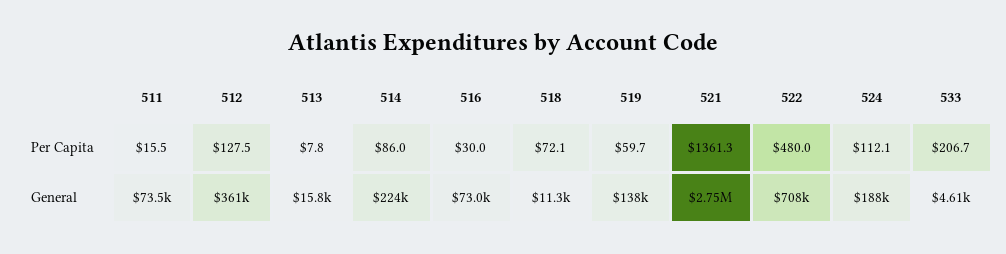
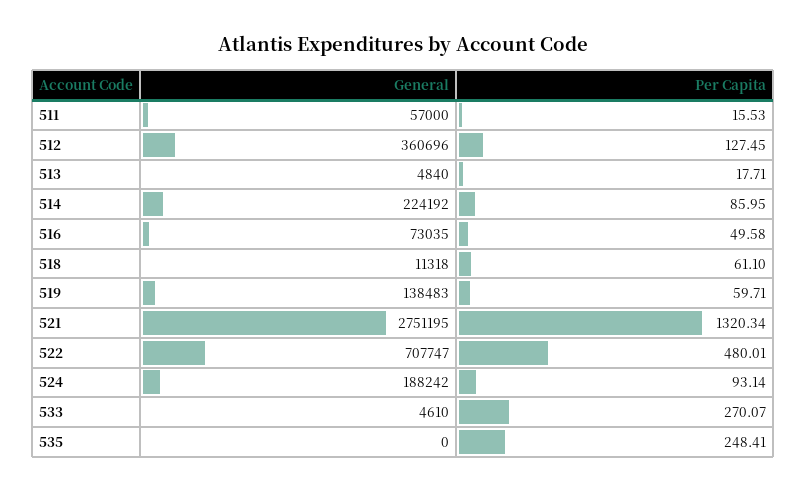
  {
    "511": {
      "Per Capita": 15.53,
-     "General": 73500
+     "General": 57000
    },
    "512": {
      "Per Capita": 127.45,
      "General": 360696
    },
    "513": {
-     "Per Capita": 7.8,
+     "Per Capita": 17.71,
-     "General": 15800
+     "General": 4840
    },
    "514": {
      "Per Capita": 85.95,
      "General": 224192
    },
    "516": {
-     "Per Capita": 30,
+     "Per Capita": 49.58,
      "General": 73035
    },
    "518": {
-     "Per Capita": 72.1,
+     "Per Capita": 61.1,
      "General": 11318
    },
    "519": {
      "Per Capita": 59.71,
      "General": 138483
    },
    "521": {
-     "Per Capita": 1361.3,
+     "Per Capita": 1320.34,
      "General": 2751195
    },
    "522": {
      "Per Capita": 480.01,
      "General": 707747
    },
    "524": {
-     "Per Capita": 112.1,
+     "Per Capita": 93.14,
      "General": 188242
    },
    "533": {
-     "Per Capita": 206.7,
+     "Per Capita": 270.07,
      "General": 4610
-   }
+   },
+   "535": {
+     "General": 0,
+     "Per Capita": 248.41
+   }
  }

